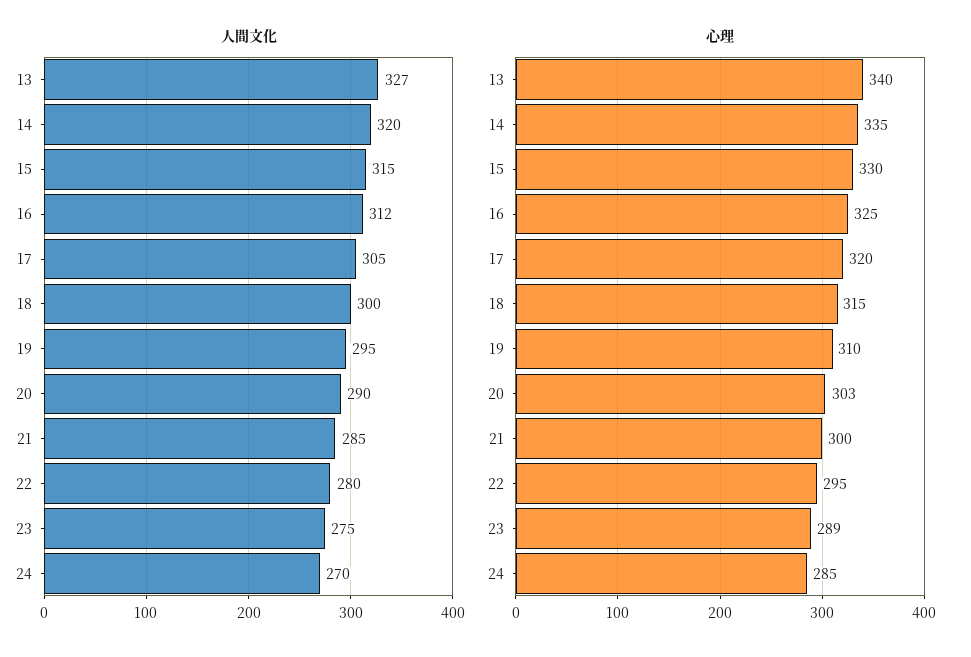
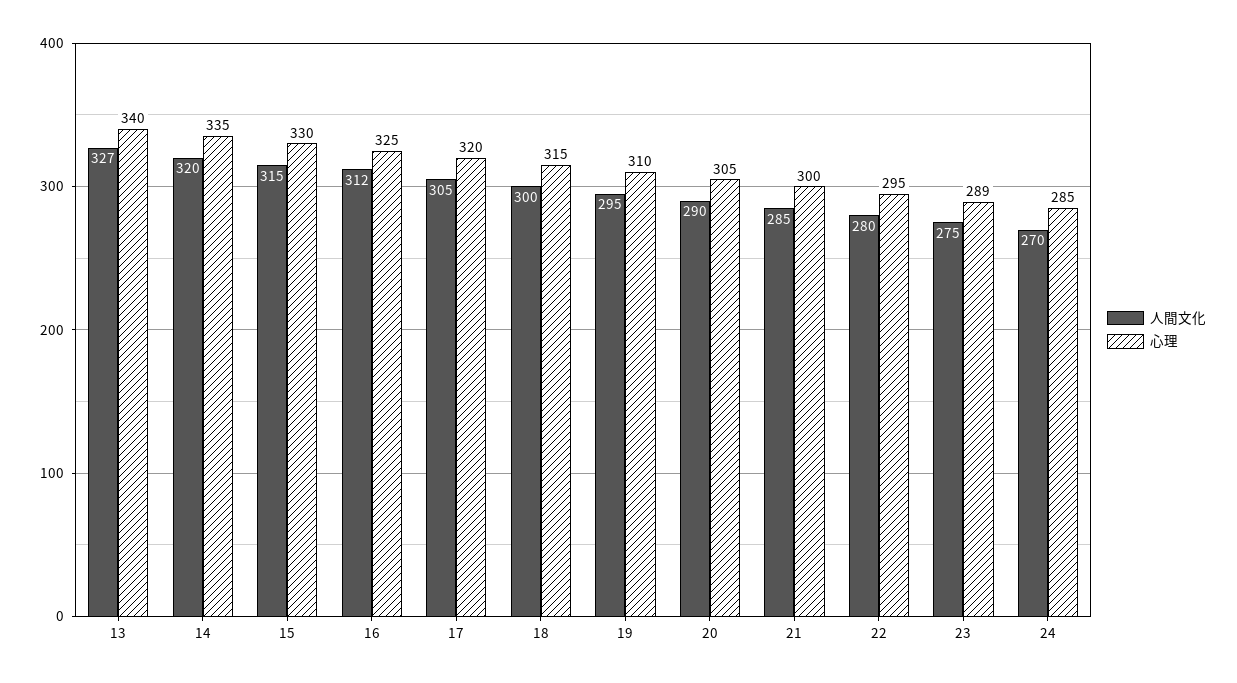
  {
    "人間文化": {
      "13": 327,
      "14": 320,
      "15": 315,
      "16": 312,
      "17": 305,
      "18": 300,
      "19": 295,
      "20": 290,
      "21": 285,
      "22": 280,
      "23": 275,
      "24": 270
    },
    "心理": {
      "13": 340,
      "14": 335,
      "15": 330,
      "16": 325,
      "17": 320,
      "18": 315,
      "19": 310,
-     "20": 303,
+     "20": 305,
      "21": 300,
      "22": 295,
      "23": 289,
      "24": 285
    }
  }

